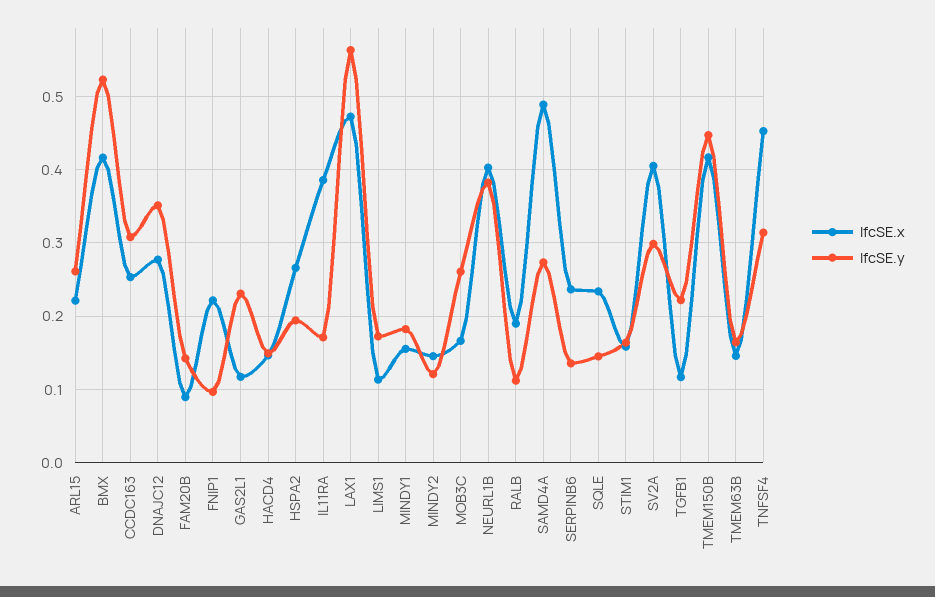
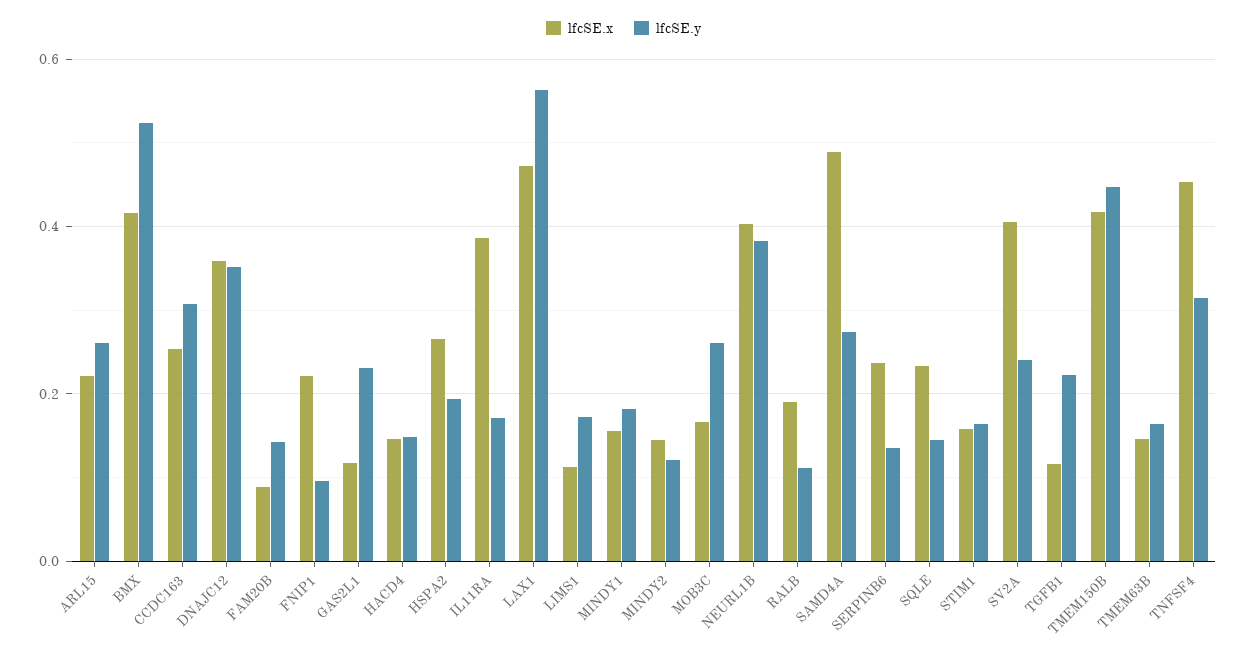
  {
    "lfcSE.x": {
      "ARL15": 0.22,
      "BMX": 0.42,
      "CCDC163": 0.25,
-     "DNAJC12": 0.28,
+     "DNAJC12": 0.36,
      "FAM20B": 0.09,
      "FNIP1": 0.22,
      "GAS2L1": 0.12,
      "HACD4": 0.15,
      "HSPA2": 0.27,
      "IL11RA": 0.39,
      "LAX1": 0.47,
      "LIMS1": 0.11,
      "MINDY1": 0.16,
      "MINDY2": 0.15,
      "MOB3C": 0.17,
      "NEURL1B": 0.4,
      "RALB": 0.19,
      "SAMD4A": 0.49,
      "SERPINB6": 0.24,
      "SQLE": 0.23,
      "STIM1": 0.16,
      "SV2A": 0.41,
      "TGFB1": 0.12,
      "TMEM150B": 0.42,
      "TMEM63B": 0.15,
      "TNFSF4": 0.45
    },
    "lfcSE.y": {
      "ARL15": 0.26,
      "BMX": 0.52,
      "CCDC163": 0.31,
      "DNAJC12": 0.35,
      "FAM20B": 0.14,
      "FNIP1": 0.1,
      "GAS2L1": 0.23,
      "HACD4": 0.15,
      "HSPA2": 0.19,
      "IL11RA": 0.17,
      "LAX1": 0.56,
      "LIMS1": 0.17,
      "MINDY1": 0.18,
      "MINDY2": 0.12,
      "MOB3C": 0.26,
      "NEURL1B": 0.38,
      "RALB": 0.11,
      "SAMD4A": 0.27,
      "SERPINB6": 0.14,
      "SQLE": 0.14,
      "STIM1": 0.16,
-     "SV2A": 0.3,
+     "SV2A": 0.24,
      "TGFB1": 0.22,
      "TMEM150B": 0.45,
      "TMEM63B": 0.16,
      "TNFSF4": 0.31
    }
  }

